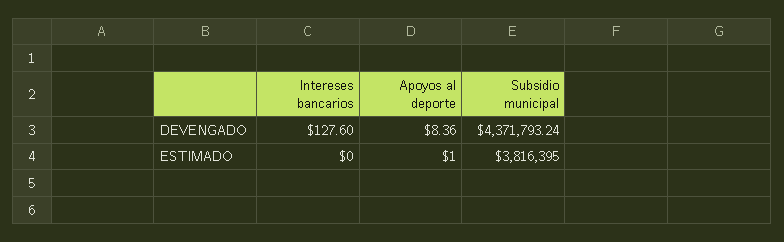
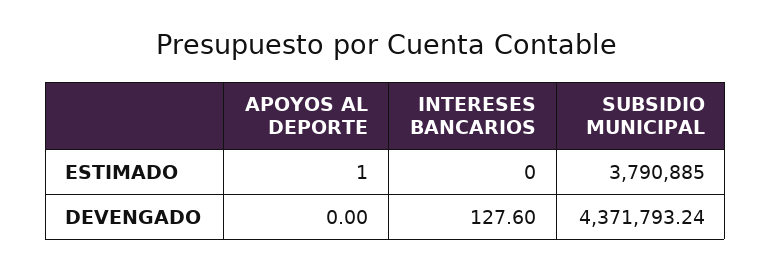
  {
    "Intereses bancarios": {
      "DEVENGADO": 127.6,
      "ESTIMADO": 0
    },
    "Apoyos al deporte": {
-     "DEVENGADO": 8.36,
+     "DEVENGADO": 0,
      "ESTIMADO": 1
    },
    "Subsidio municipal": {
      "DEVENGADO": 4371793.24,
-     "ESTIMADO": 3816395
+     "ESTIMADO": 3790885
    }
  }

